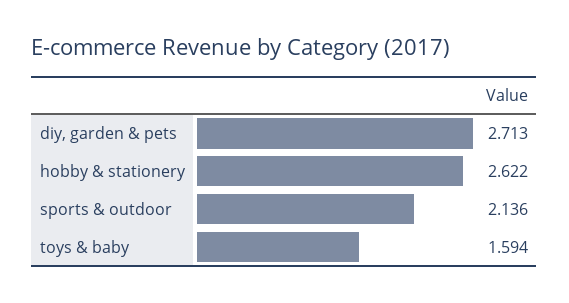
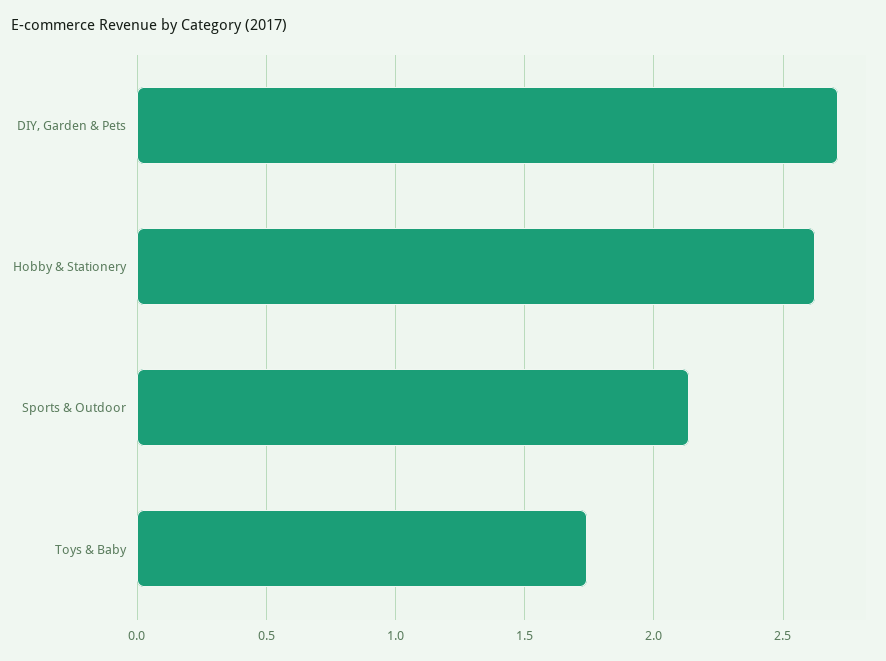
  {
    "diy, garden & pets": 2.713,
    "hobby & stationery": 2.622,
    "sports & outdoor": 2.136,
-   "toys & baby": 1.594
+   "toys & baby": 1.75
  }

